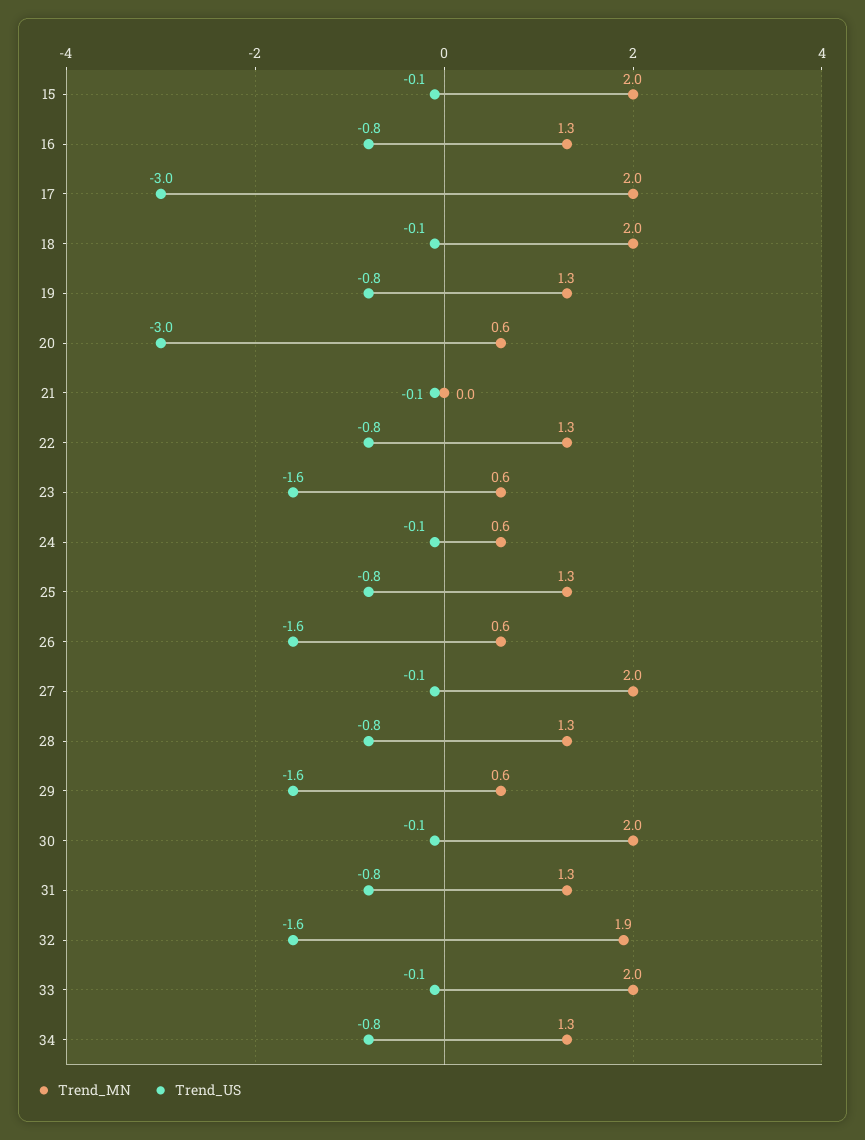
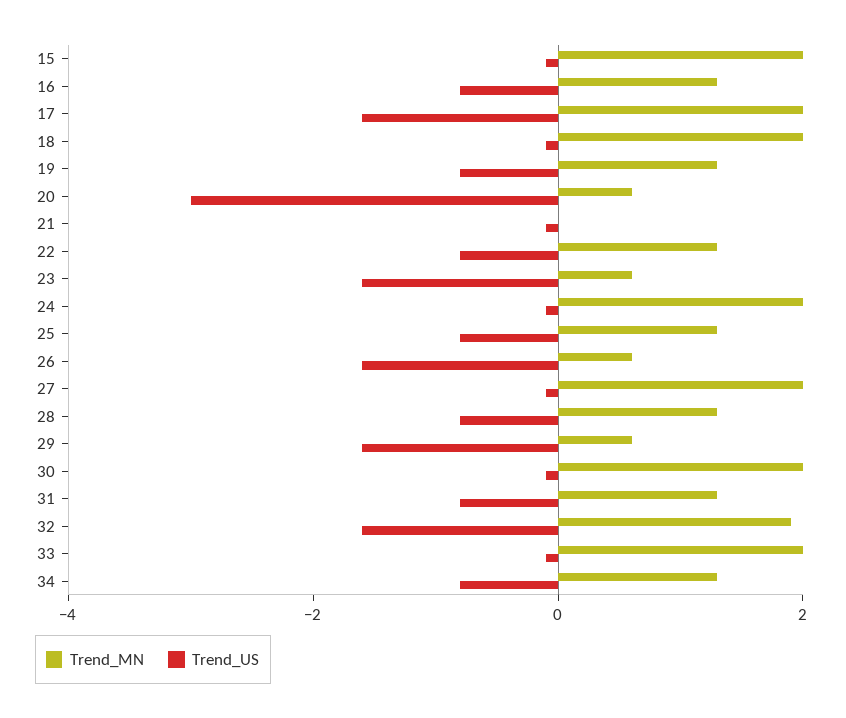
  {
    "Trend_MN": {
      "15": 2,
      "16": 1.3,
      "17": 2,
      "18": 2,
      "19": 1.3,
      "20": 0.6,
      "21": 0,
      "22": 1.3,
      "23": 0.6,
-     "24": 0.6,
+     "24": 2,
      "25": 1.3,
      "26": 0.6,
      "27": 2,
      "28": 1.3,
      "29": 0.6,
      "30": 2,
      "31": 1.3,
      "32": 1.9,
      "33": 2,
      "34": 1.3
    },
    "Trend_US": {
      "15": -0.1,
      "16": -0.8,
-     "17": -3,
+     "17": -1.5,
      "18": -0.1,
      "19": -0.8,
      "20": -3,
      "21": -0.1,
      "22": -0.8,
      "23": -1.6,
      "24": -0.1,
      "25": -0.8,
      "26": -1.6,
      "27": -0.1,
      "28": -0.8,
      "29": -1.6,
      "30": -0.1,
      "31": -0.8,
      "32": -1.6,
      "33": -0.1,
      "34": -0.8
    }
  }

